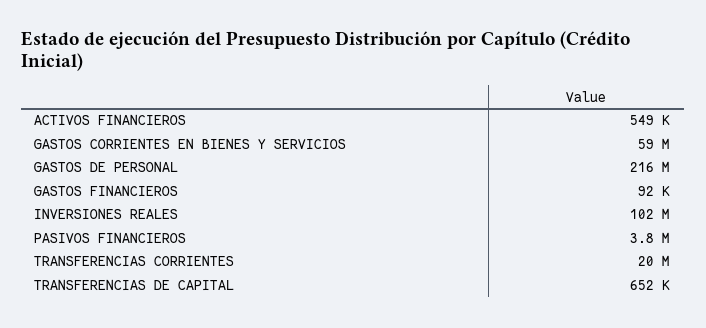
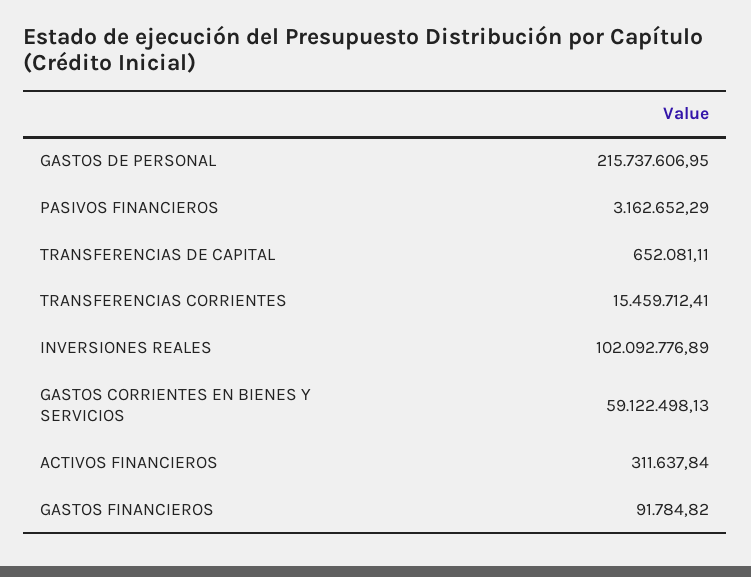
  {
-   "ACTIVOS FINANCIEROS": 549000,
+   "ACTIVOS FINANCIEROS": 311637.84,
    "GASTOS CORRIENTES EN BIENES Y SERVICIOS": 59122498.13,
    "GASTOS DE PERSONAL": 215737606.95,
    "GASTOS FINANCIEROS": 91784.82,
    "INVERSIONES REALES": 102092776.89,
-   "PASIVOS FINANCIEROS": 3800000,
+   "PASIVOS FINANCIEROS": 3162652.29,
-   "TRANSFERENCIAS CORRIENTES": 20000000,
+   "TRANSFERENCIAS CORRIENTES": 15459712.41,
    "TRANSFERENCIAS DE CAPITAL": 652081.11
  }

